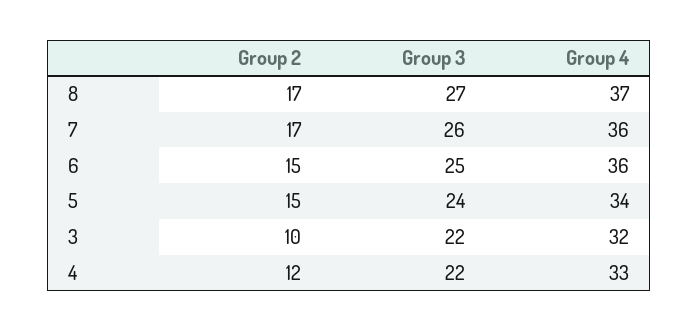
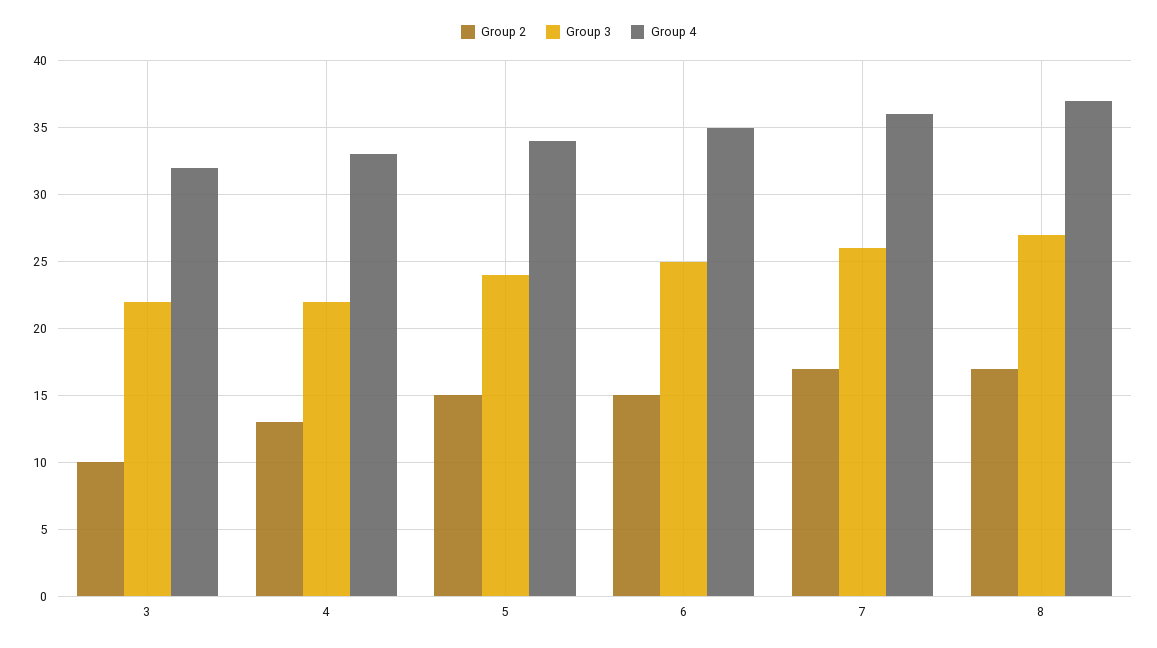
  {
    "Group 2": {
      "8": 17,
      "7": 17,
      "6": 15,
      "5": 15,
      "3": 10,
-     "4": 12
+     "4": 13
    },
    "Group 3": {
      "8": 27,
      "7": 26,
      "6": 25,
      "5": 24,
      "3": 22,
      "4": 22
    },
    "Group 4": {
      "8": 37,
      "7": 36,
-     "6": 36,
+     "6": 35,
      "5": 34,
      "3": 32,
      "4": 33
    }
  }

